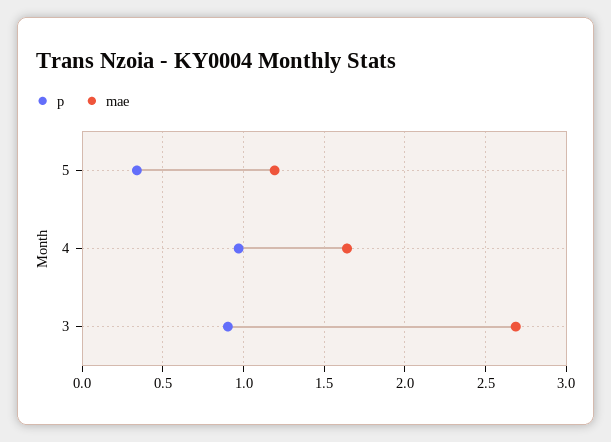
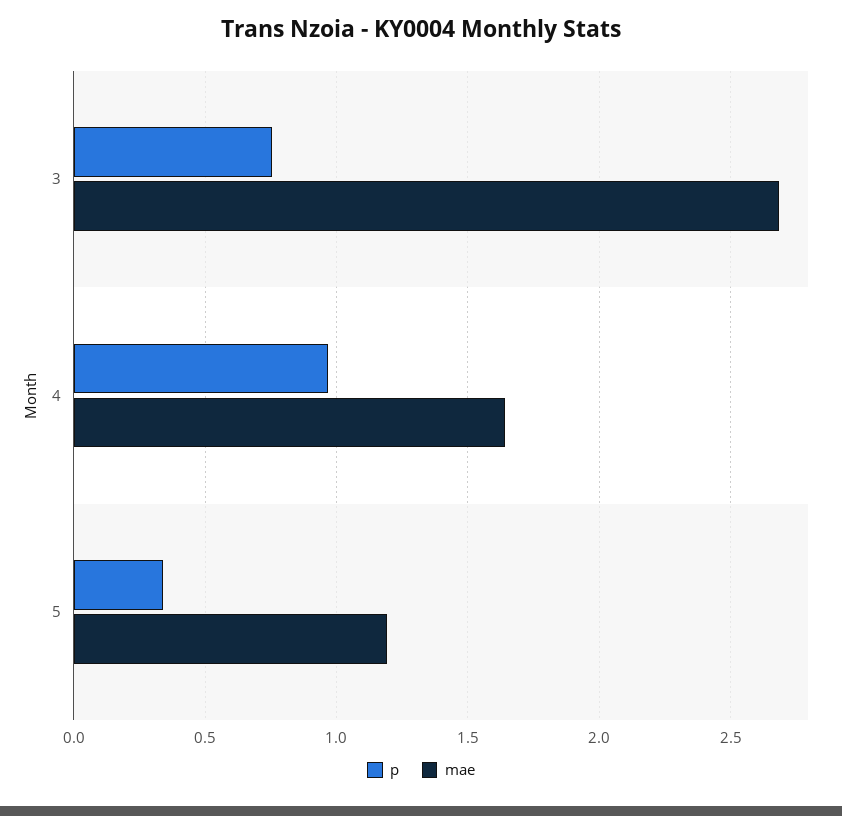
  {
    "p": {
      "5": 0.35,
      "4": 0.95,
-     "3": 0.9
+     "3": 0.75
    },
    "mae": {
      "5": 1.2,
      "4": 1.65,
      "3": 2.7
    }
  }

